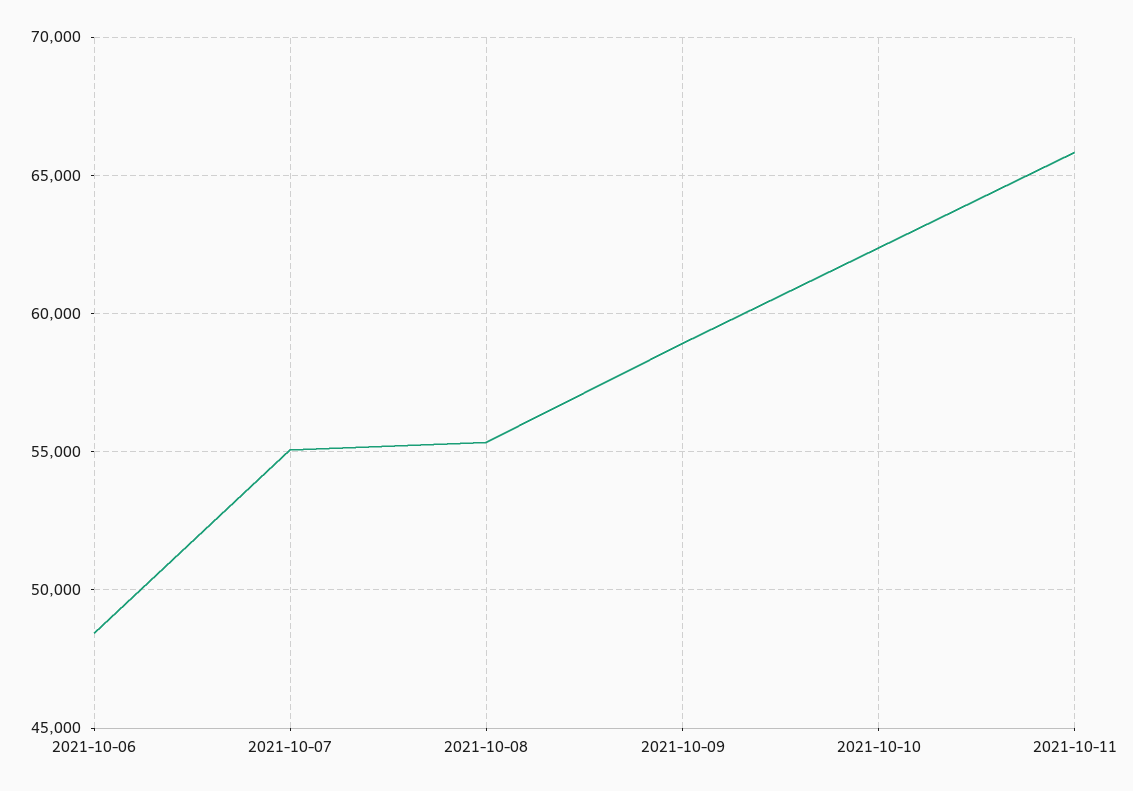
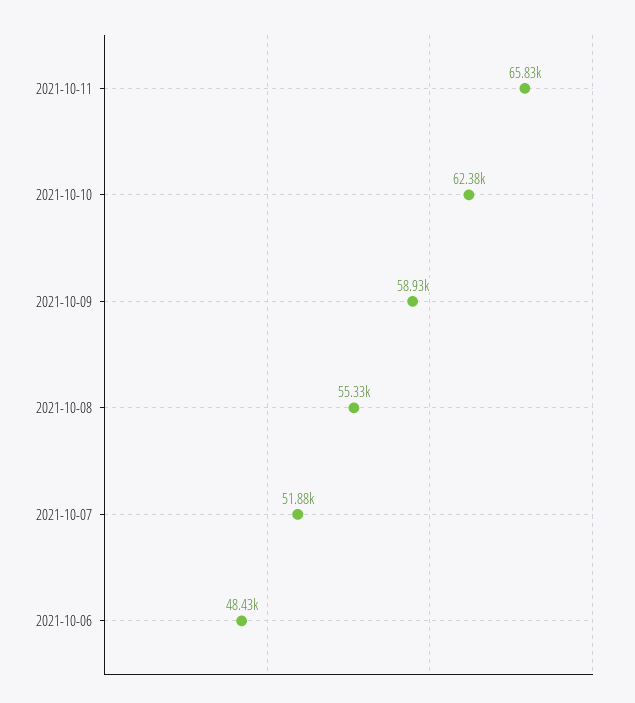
  {
    "2021-10-06": 48430,
-   "2021-10-07": 55000,
+   "2021-10-07": 51880,
    "2021-10-08": 55330,
    "2021-10-09": 58930,
    "2021-10-10": 62380,
    "2021-10-11": 65830
  }

